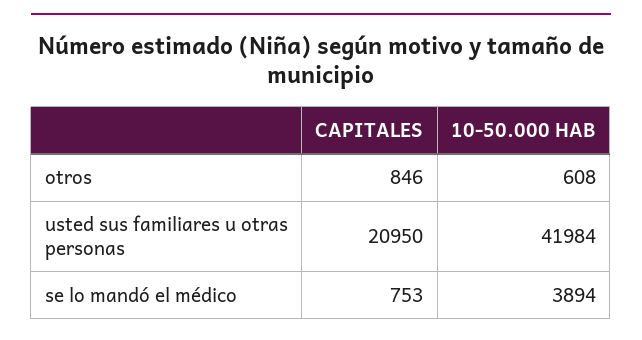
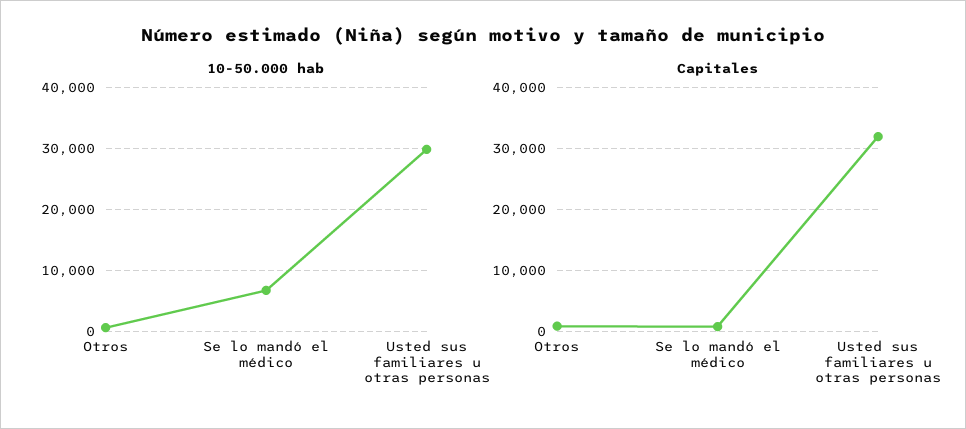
  {
    "CAPITALES": {
      "otros": 846,
-     "usted sus familiares u otras personas": 20950,
+     "usted sus familiares u otras personas": 32000,
      "se lo mandó el médico": 753
    },
    "10-50.000 HAB": {
      "otros": 608,
-     "usted sus familiares u otras personas": 41984,
+     "usted sus familiares u otras personas": 30000,
-     "se lo mandó el médico": 3894
+     "se lo mandó el médico": 7000
    }
  }

